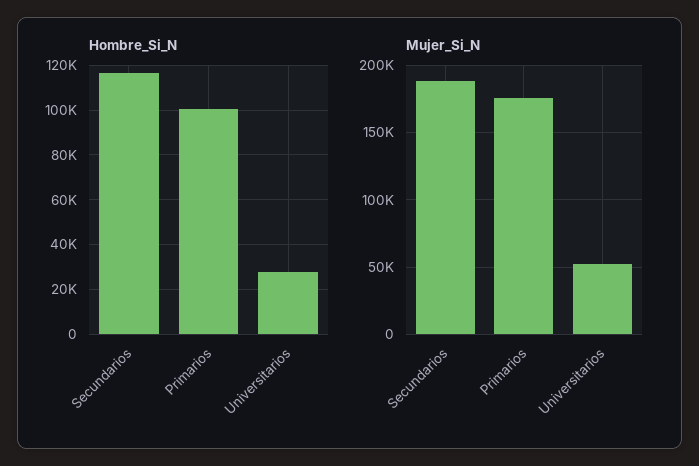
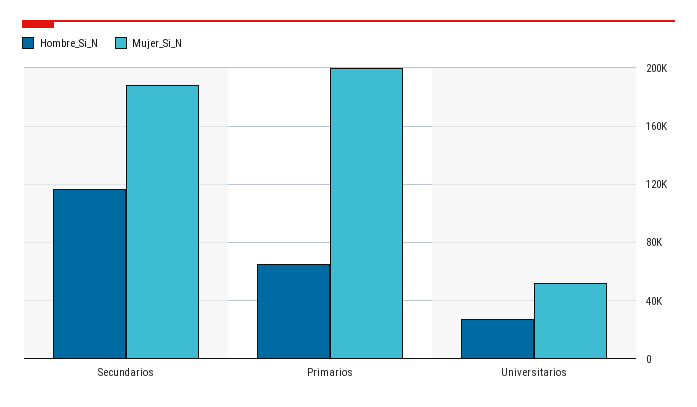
  {
    "Hombre_Si_N": {
      "Secundarios": 115000,
-     "Primarios": 100000,
+     "Primarios": 65000,
      "Universitarios": 30000
    },
    "Mujer_Si_N": {
      "Secundarios": 190000,
-     "Primarios": 175000,
+     "Primarios": 200000,
      "Universitarios": 50000
    }
  }

